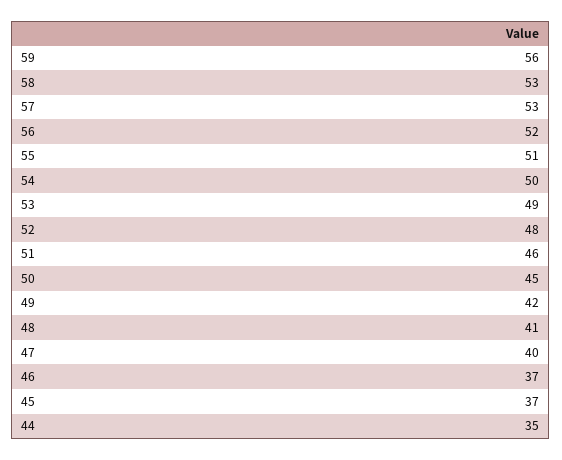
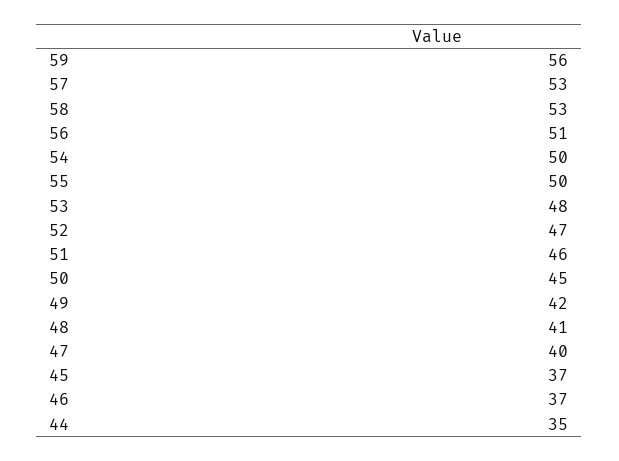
  {
    "59": 56,
    "58": 53,
    "57": 53,
-   "56": 52,
+   "56": 51,
-   "55": 51,
+   "55": 50,
    "54": 50,
-   "53": 49,
+   "53": 48,
-   "52": 48,
+   "52": 47,
    "51": 46,
    "50": 45,
    "49": 42,
    "48": 41,
    "47": 40,
    "46": 37,
    "45": 37,
    "44": 35
  }

